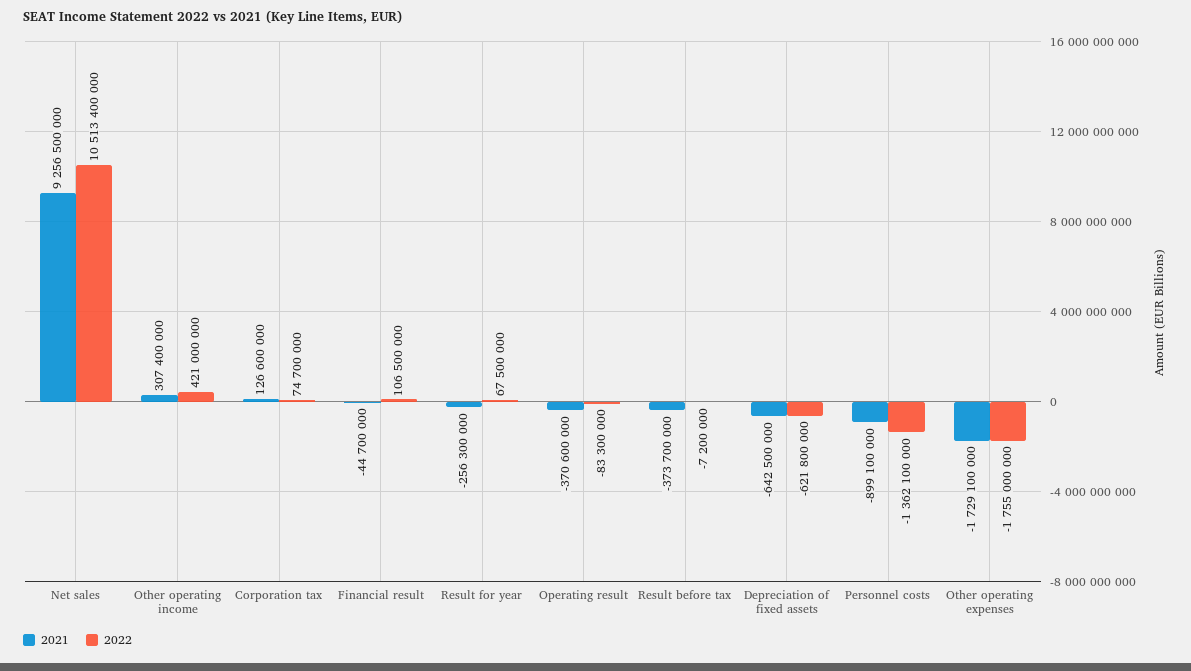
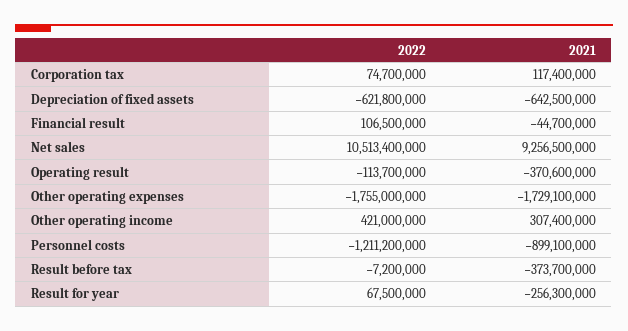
  {
    "2021": {
      "Net sales": 9256500000,
      "Other operating income": 307400000,
-     "Corporation tax": 126600000,
+     "Corporation tax": 117400000,
      "Financial result": -44700000,
      "Result for year": -256300000,
      "Operating result": -370600000,
      "Result before tax": -373700000,
      "Depreciation of fixed assets": -642500000,
      "Personnel costs": -899100000,
      "Other operating expenses": -1729100000
    },
    "2022": {
      "Net sales": 10513400000,
      "Other operating income": 421000000,
      "Corporation tax": 74700000,
      "Financial result": 106500000,
      "Result for year": 67500000,
-     "Operating result": -83300000,
+     "Operating result": -113700000,
      "Result before tax": -7200000,
      "Depreciation of fixed assets": -621800000,
-     "Personnel costs": -1362100000,
+     "Personnel costs": -1211200000,
      "Other operating expenses": -1755000000
    }
  }

